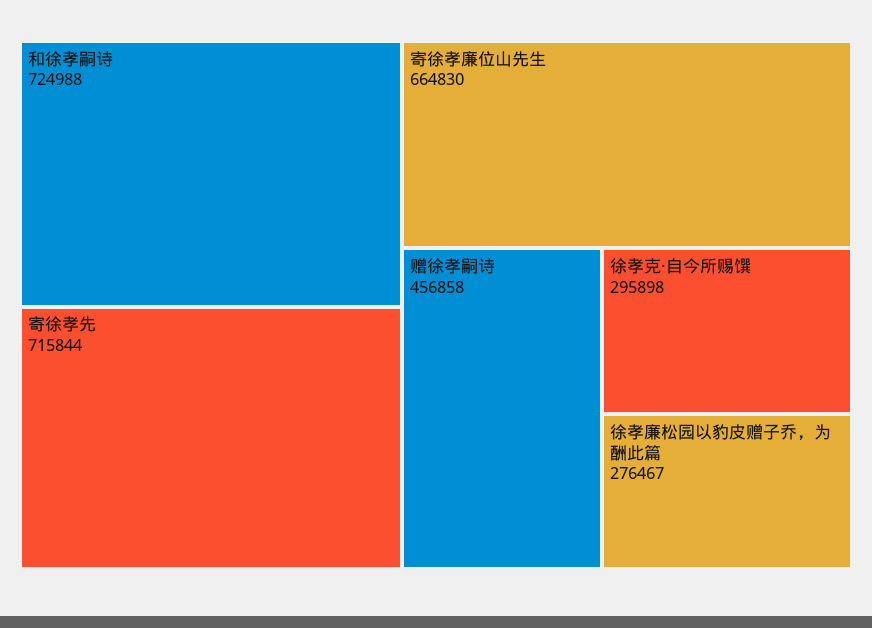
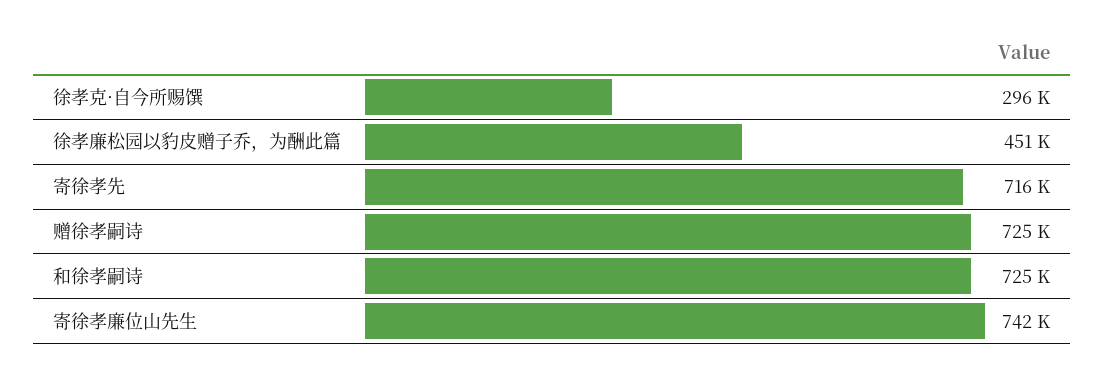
  {
    "和徐孝嗣诗": 724988,
    "寄徐孝先": 715844,
-   "寄徐孝廉位山先生": 664830,
+   "寄徐孝廉位山先生": 742000,
-   "赠徐孝嗣诗": 456858,
+   "赠徐孝嗣诗": 725000,
    "徐孝克·自今所赐馔": 295898,
-   "徐孝廉松园以豹皮赠子乔，为酬此篇": 276467
+   "徐孝廉松园以豹皮赠子乔，为酬此篇": 451000
  }

